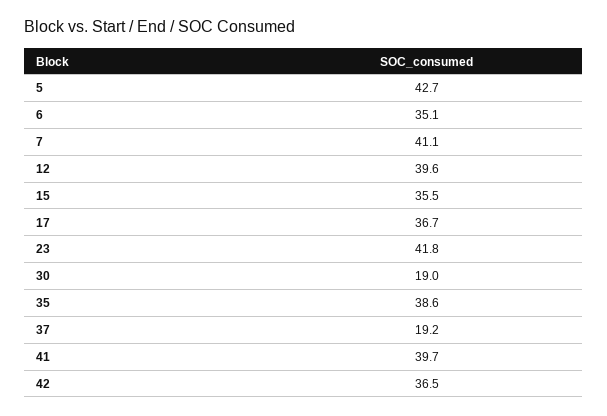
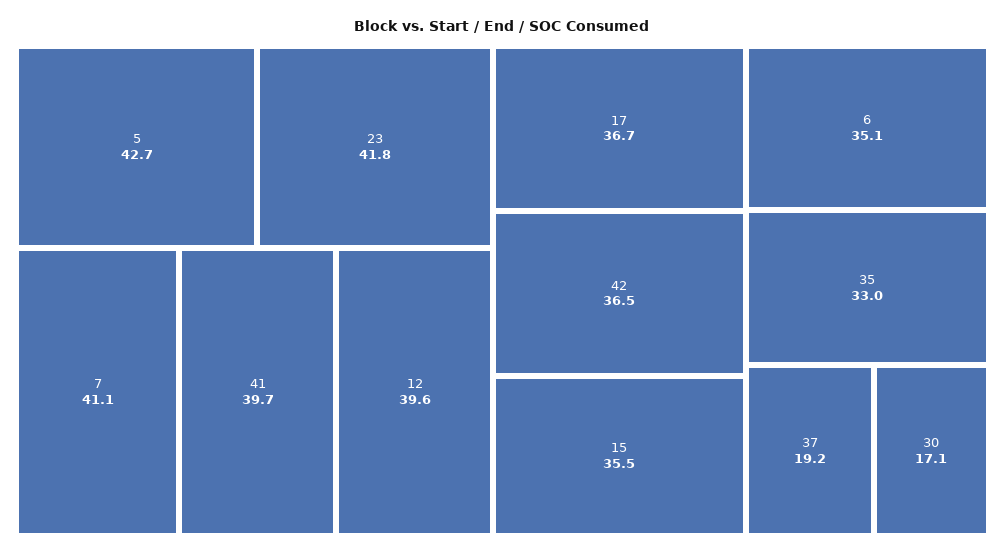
  {
    "5": 42.7,
    "6": 35.1,
    "7": 41.1,
    "12": 39.6,
    "15": 35.5,
    "17": 36.7,
    "23": 41.8,
-   "30": 19,
+   "30": 17.1,
-   "35": 38.6,
+   "35": 33,
    "37": 19.2,
    "41": 39.7,
    "42": 36.5
  }

